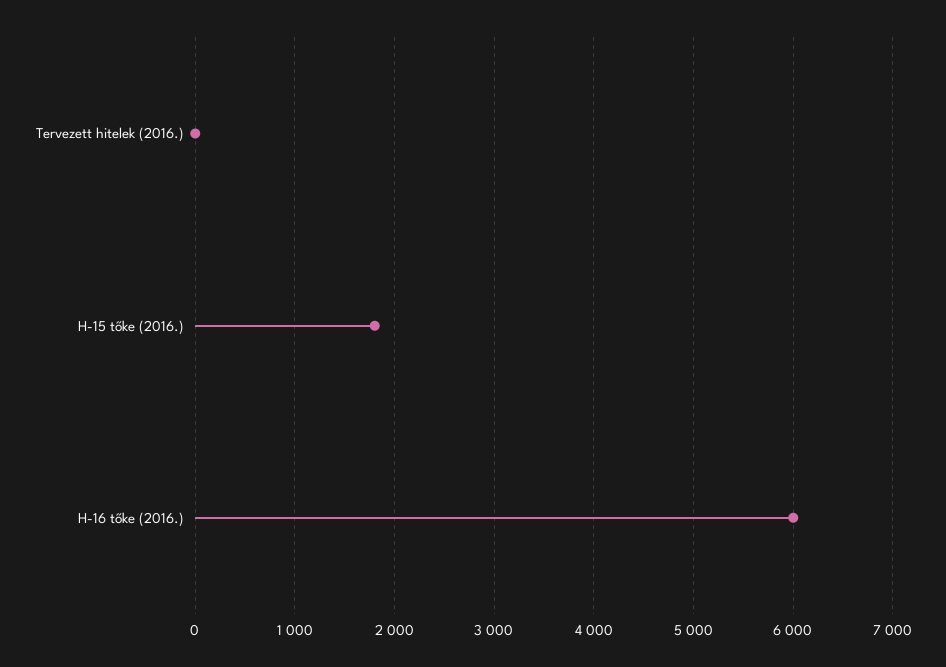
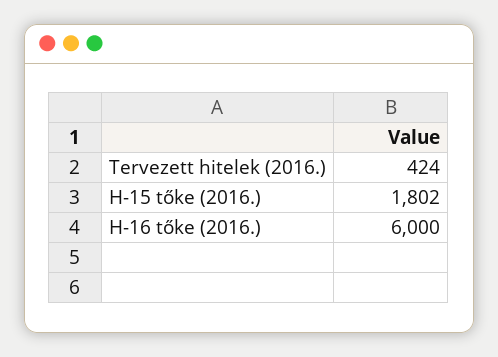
  {
-   "Tervezett hitelek (2016.)": 0,
+   "Tervezett hitelek (2016.)": 424,
    "H-15 tőke (2016.)": 1802,
    "H-16 tőke (2016.)": 6000
  }

